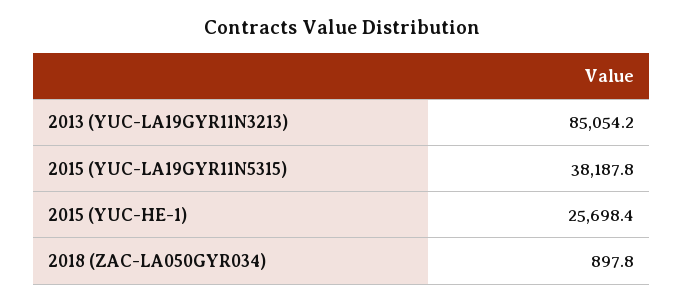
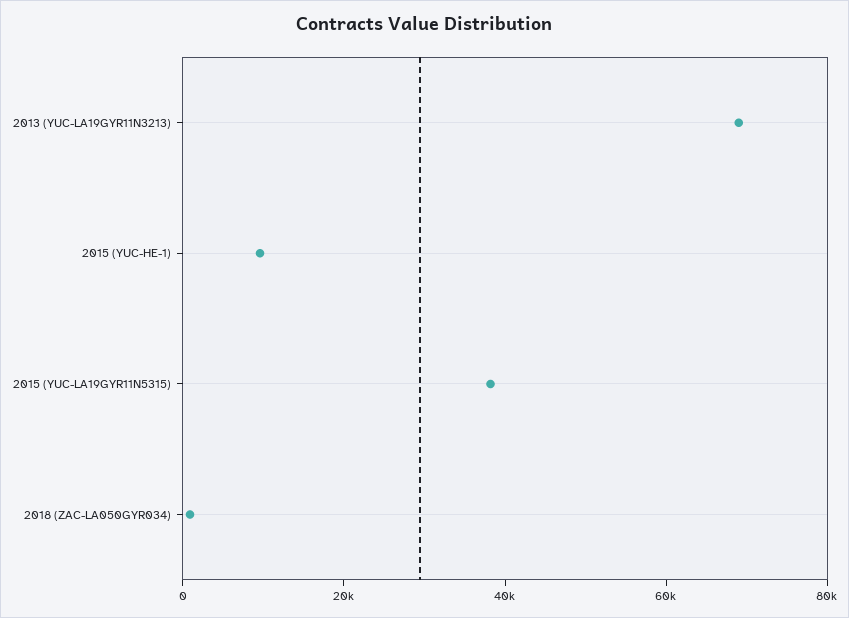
  {
-   "2013 (YUC-LA19GYR11N3213)": 85054.2,
+   "2013 (YUC-LA19GYR11N3213)": 70000,
    "2015 (YUC-LA19GYR11N5315)": 38187.8,
-   "2015 (YUC-HE-1)": 25698.4,
+   "2015 (YUC-HE-1)": 10000,
    "2018 (ZAC-LA050GYR034)": 897.8
  }

